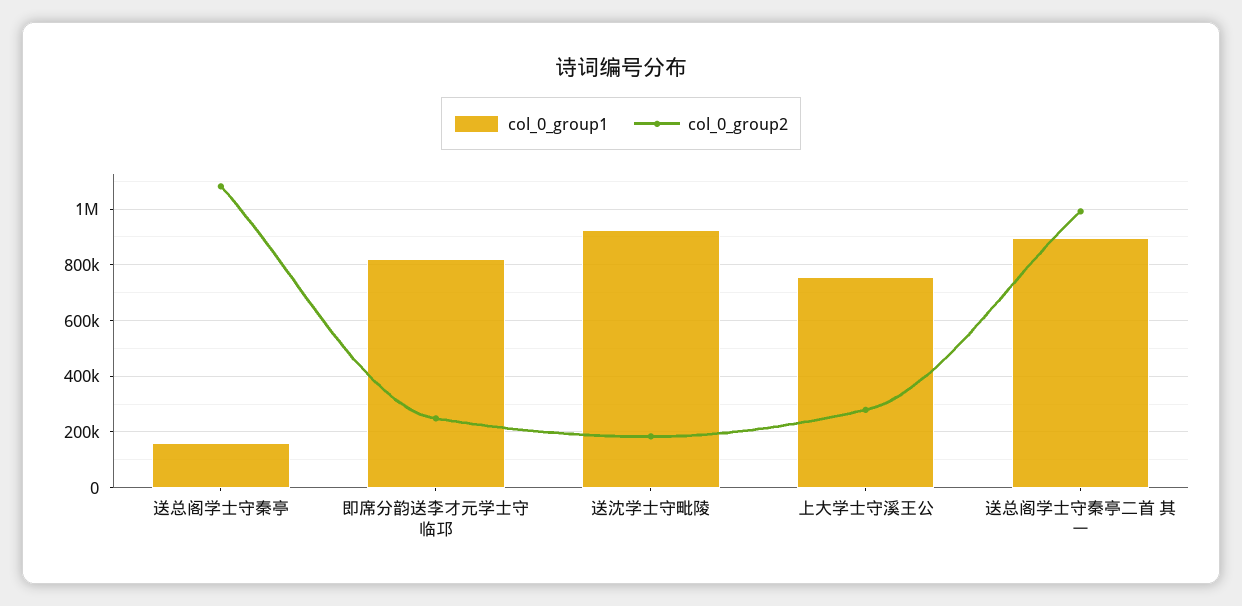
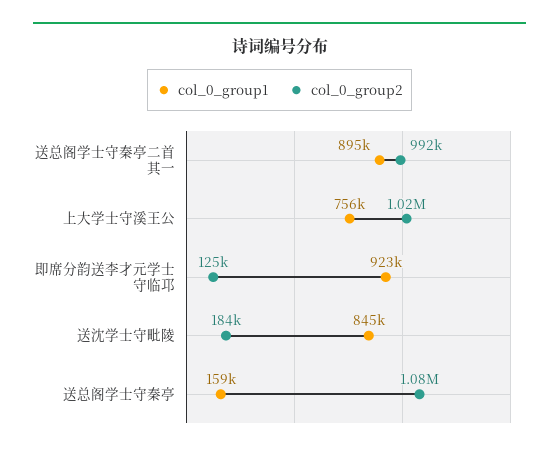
  {
    "col_0_group1": {
      "送总阁学士守秦亭": 159000,
-     "即席分韵送李才元学士守临邛": 825000,
+     "即席分韵送李才元学士守临邛": 923000,
-     "送沈学士守毗陵": 925000,
+     "送沈学士守毗陵": 845000,
      "上大学士守溪王公": 756000,
      "送总阁学士守秦亭二首 其一": 895000
    },
    "col_0_group2": {
      "送总阁学士守秦亭": 1080000,
-     "即席分韵送李才元学士守临邛": 250000,
+     "即席分韵送李才元学士守临邛": 125000,
      "送沈学士守毗陵": 184000,
-     "上大学士守溪王公": 275000,
+     "上大学士守溪王公": 1020000,
      "送总阁学士守秦亭二首 其一": 992000
    }
  }

